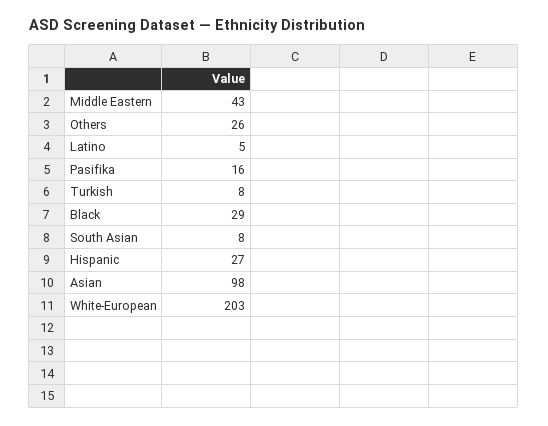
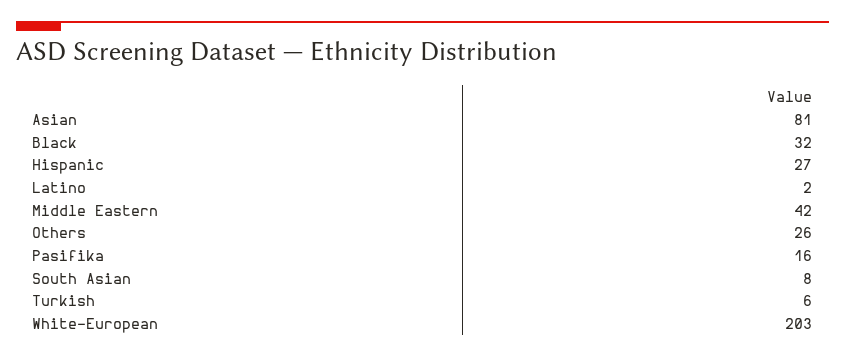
  {
-   "Middle Eastern": 43,
+   "Middle Eastern": 42,
    "Others": 26,
-   "Latino": 5,
+   "Latino": 2,
    "Pasifika": 16,
-   "Turkish": 8,
+   "Turkish": 6,
-   "Black": 29,
+   "Black": 32,
    "South Asian": 8,
    "Hispanic": 27,
-   "Asian": 98,
+   "Asian": 81,
    "White-European": 203
  }

